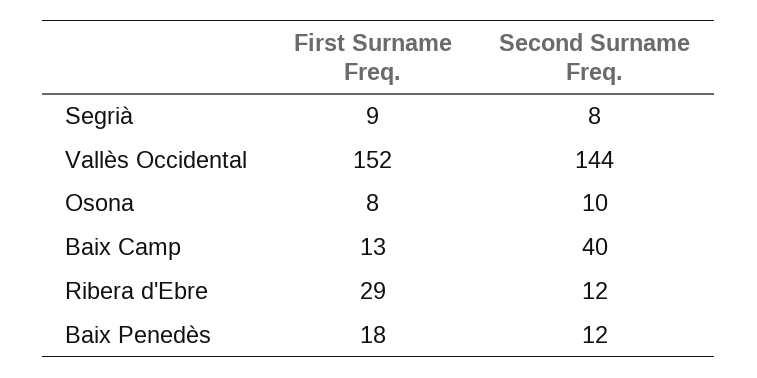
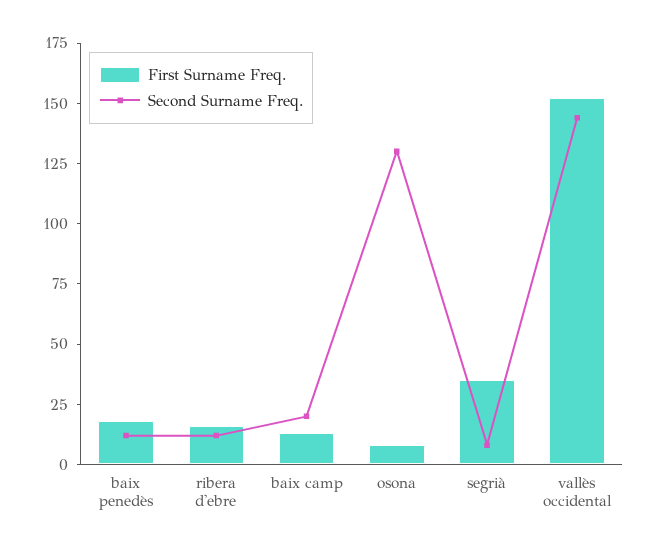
  {
    "First Surname Freq.": {
-     "Segrià": 9,
+     "Segrià": 35,
      "Vallès Occidental": 152,
      "Osona": 8,
      "Baix Camp": 13,
-     "Ribera d'Ebre": 29,
+     "Ribera d'Ebre": 15,
      "Baix Penedès": 18
    },
    "Second Surname Freq.": {
      "Segrià": 8,
      "Vallès Occidental": 144,
-     "Osona": 10,
+     "Osona": 130,
-     "Baix Camp": 40,
+     "Baix Camp": 20,
      "Ribera d'Ebre": 12,
      "Baix Penedès": 12
    }
  }

